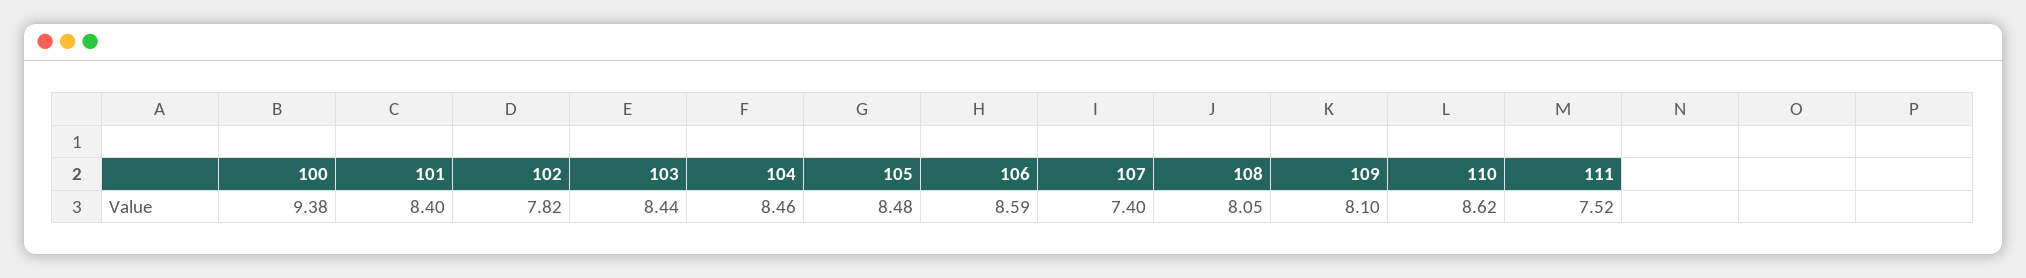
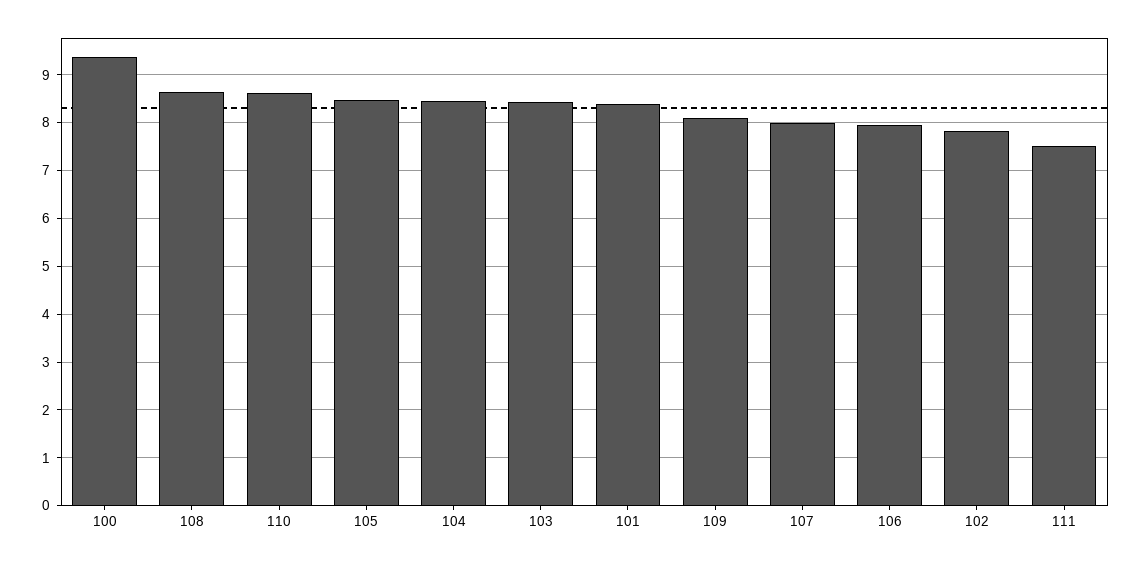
  {
    "100": 9.38,
    "101": 8.4,
    "102": 7.82,
    "103": 8.44,
    "104": 8.46,
    "105": 8.48,
-   "106": 8.59,
+   "106": 8,
-   "107": 7.4,
+   "107": 8,
-   "108": 8.05,
+   "108": 8.6,
    "109": 8.1,
    "110": 8.62,
    "111": 7.52
  }

